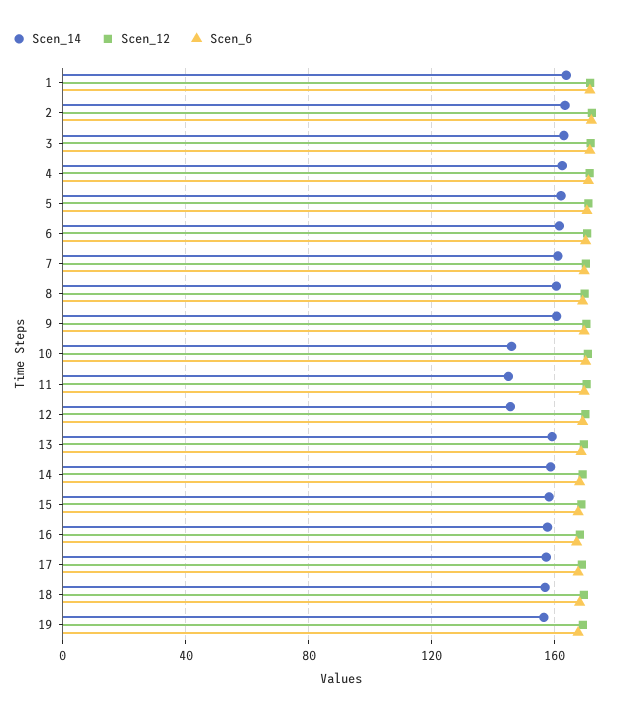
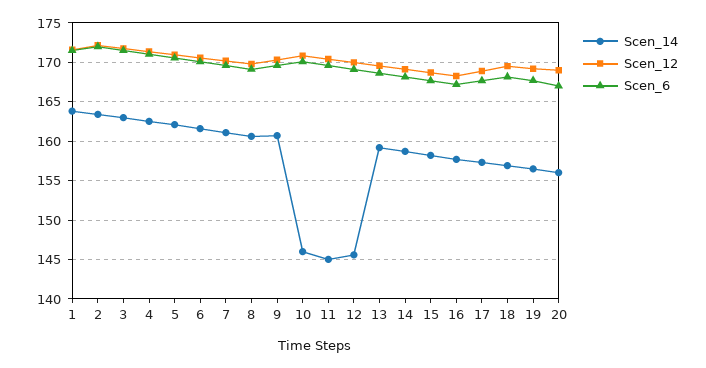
  {
    "Scen_14": {
      "1": 164,
      "2": 163,
      "3": 163,
      "4": 163,
      "5": 162,
      "6": 162,
      "7": 161,
      "8": 161,
      "9": 161,
      "10": 146,
      "11": 145,
      "12": 146,
      "13": 159,
      "14": 159,
      "15": 158,
      "16": 158,
      "17": 157,
      "18": 157,
-     "19": 157
+     "19": 157,
+     "20": 156
    },
    "Scen_12": {
      "1": 172,
      "2": 172,
      "3": 172,
      "4": 171,
      "5": 171,
      "6": 171,
      "7": 170,
      "8": 170,
      "9": 170,
      "10": 171,
      "11": 170,
      "12": 170,
      "13": 170,
      "14": 169,
      "15": 169,
      "16": 168,
      "17": 169,
      "18": 170,
-     "19": 169
+     "19": 169,
+     "20": 169
    },
    "Scen_6": {
      "1": 172,
      "2": 172,
      "3": 172,
      "4": 171,
      "5": 171,
      "6": 170,
      "7": 170,
      "8": 169,
      "9": 170,
      "10": 170,
      "11": 170,
      "12": 169,
      "13": 169,
      "14": 168,
      "15": 168,
      "16": 167,
      "17": 168,
      "18": 168,
-     "19": 168
+     "19": 168,
+     "20": 167
    }
  }

